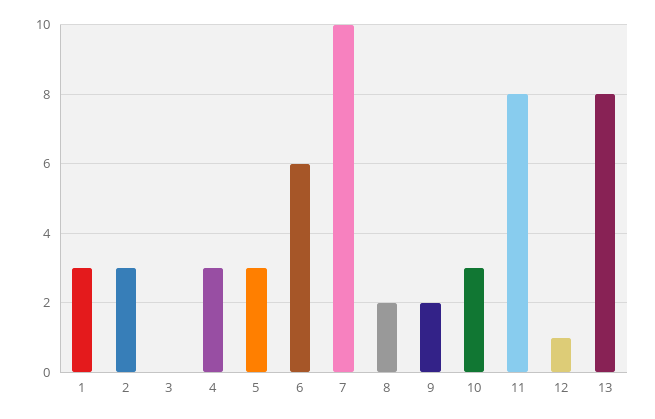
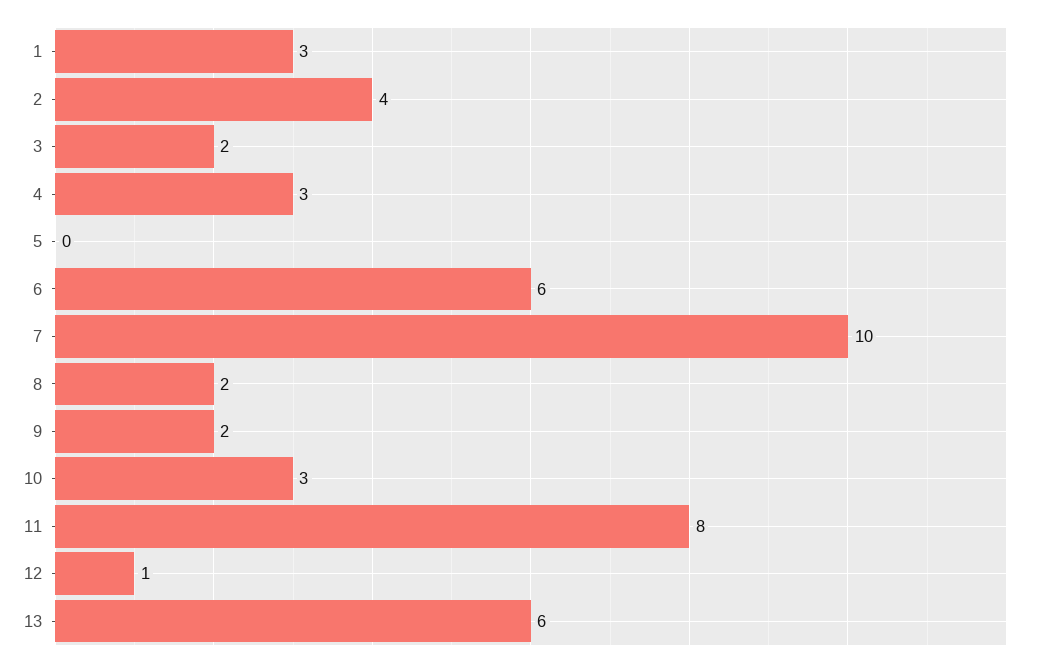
  {
    "1": 3,
-   "2": 3,
+   "2": 4,
-   "3": 0,
+   "3": 2,
    "4": 3,
-   "5": 3,
+   "5": 0,
    "6": 6,
    "7": 10,
    "8": 2,
    "9": 2,
    "10": 3,
    "11": 8,
    "12": 1,
-   "13": 8
+   "13": 6
  }

